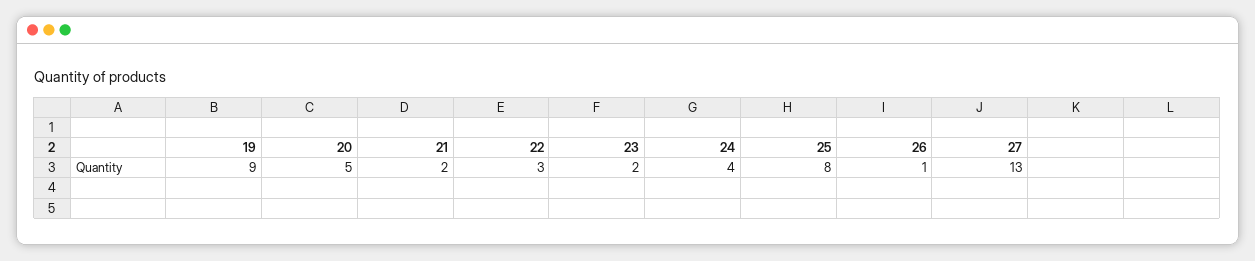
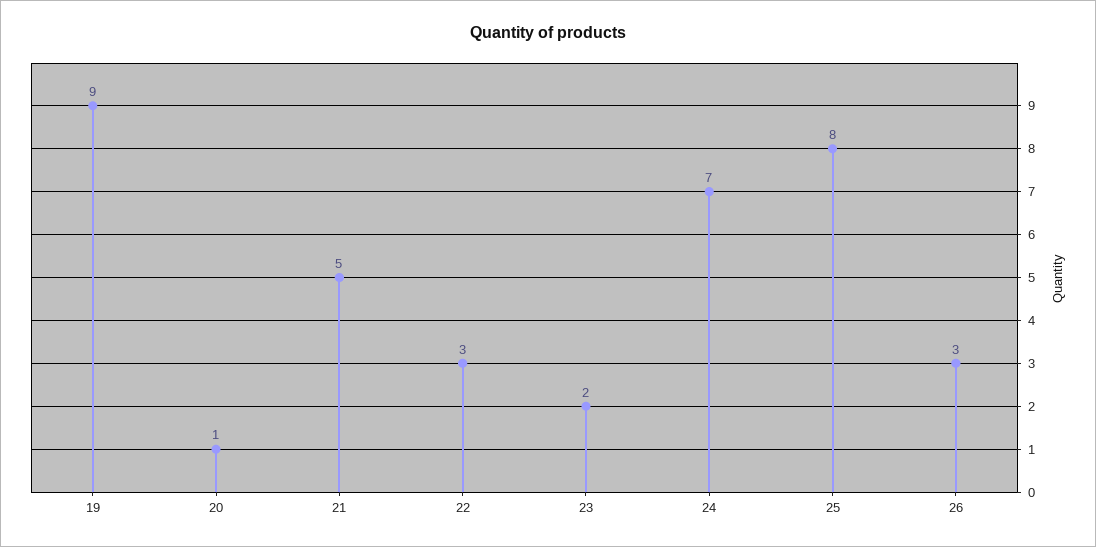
  {
    "19": 9,
-   "20": 5,
+   "20": 1,
-   "21": 2,
+   "21": 5,
    "22": 3,
    "23": 2,
-   "24": 4,
+   "24": 7,
    "25": 8,
-   "26": 1,
+   "26": 3
-   "27": 13
  }

